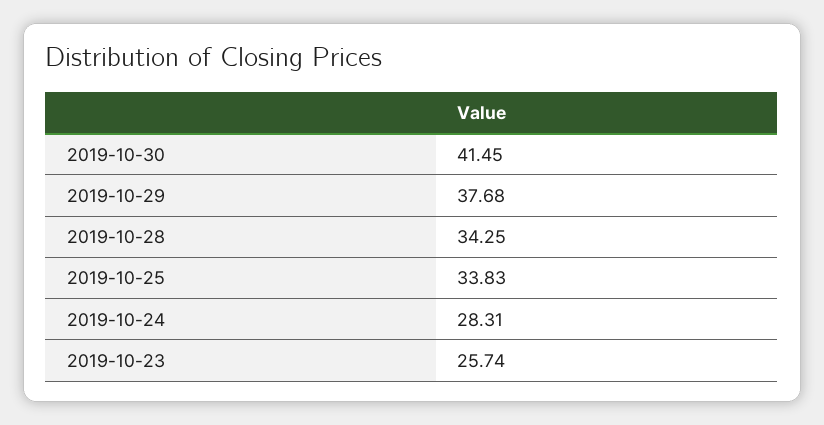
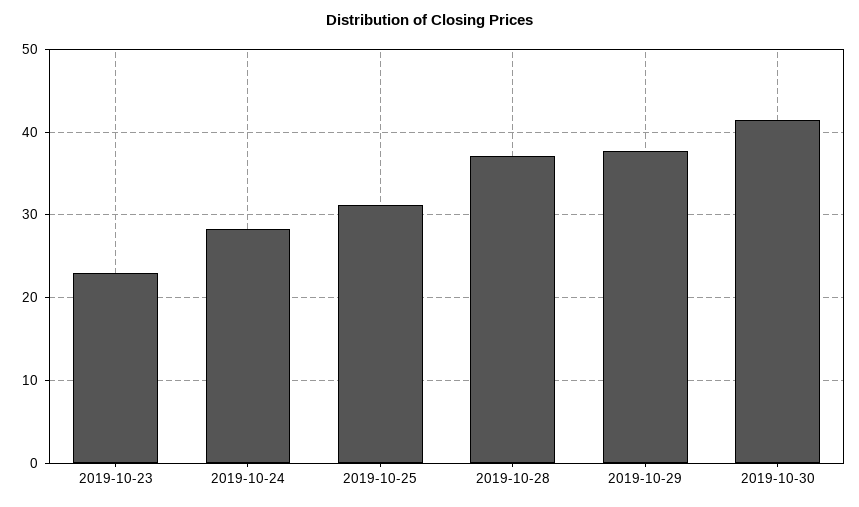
  {
    "2019-10-30": 41.45,
    "2019-10-29": 37.68,
-   "2019-10-28": 34.25,
+   "2019-10-28": 37,
-   "2019-10-25": 33.83,
+   "2019-10-25": 31,
    "2019-10-24": 28.31,
-   "2019-10-23": 25.74
+   "2019-10-23": 23
  }

